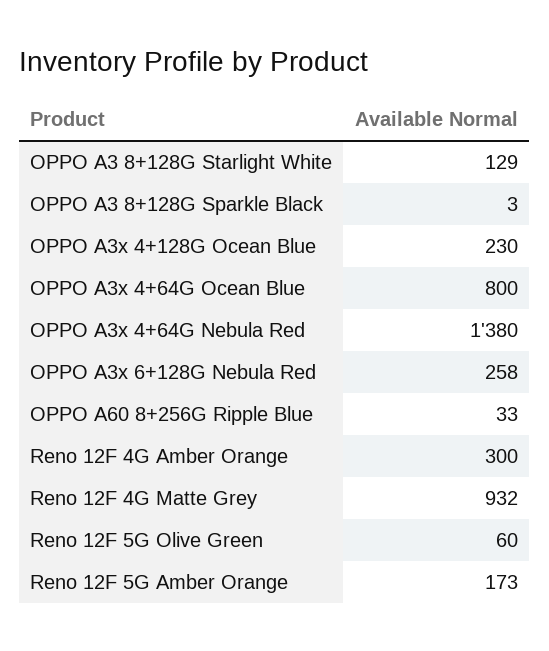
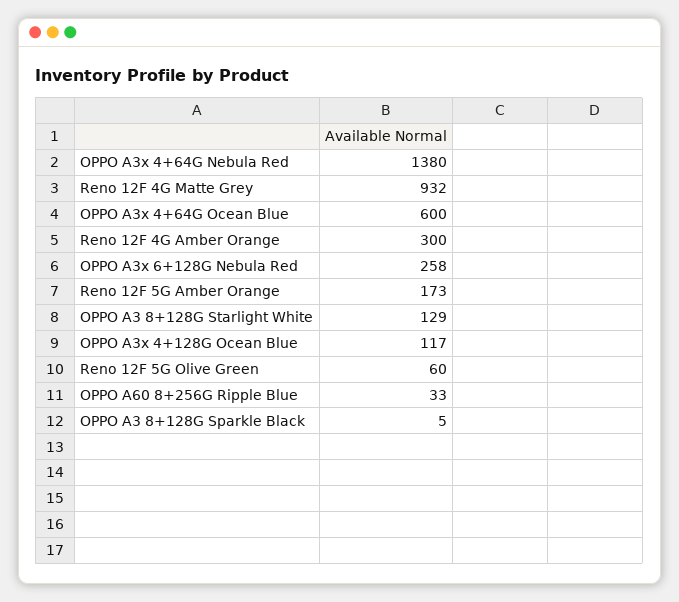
  {
    "OPPO A3 8+128G Starlight White": 129,
-   "OPPO A3 8+128G Sparkle Black": 3,
+   "OPPO A3 8+128G Sparkle Black": 5,
-   "OPPO A3x 4+128G Ocean Blue": 230,
+   "OPPO A3x 4+128G Ocean Blue": 117,
-   "OPPO A3x 4+64G Ocean Blue": 800,
+   "OPPO A3x 4+64G Ocean Blue": 600,
    "OPPO A3x 4+64G Nebula Red": 1380,
    "OPPO A3x 6+128G Nebula Red": 258,
    "OPPO A60 8+256G Ripple Blue": 33,
    "Reno 12F 4G Amber Orange": 300,
    "Reno 12F 4G Matte Grey": 932,
    "Reno 12F 5G Olive Green": 60,
    "Reno 12F 5G Amber Orange": 173
  }

